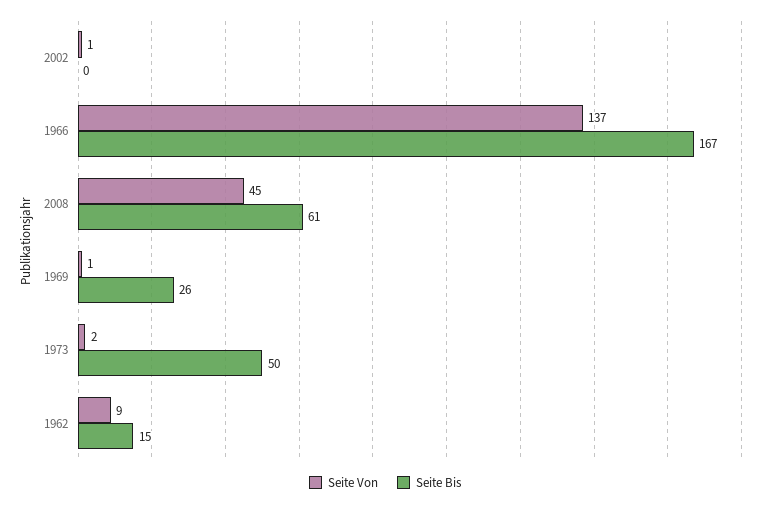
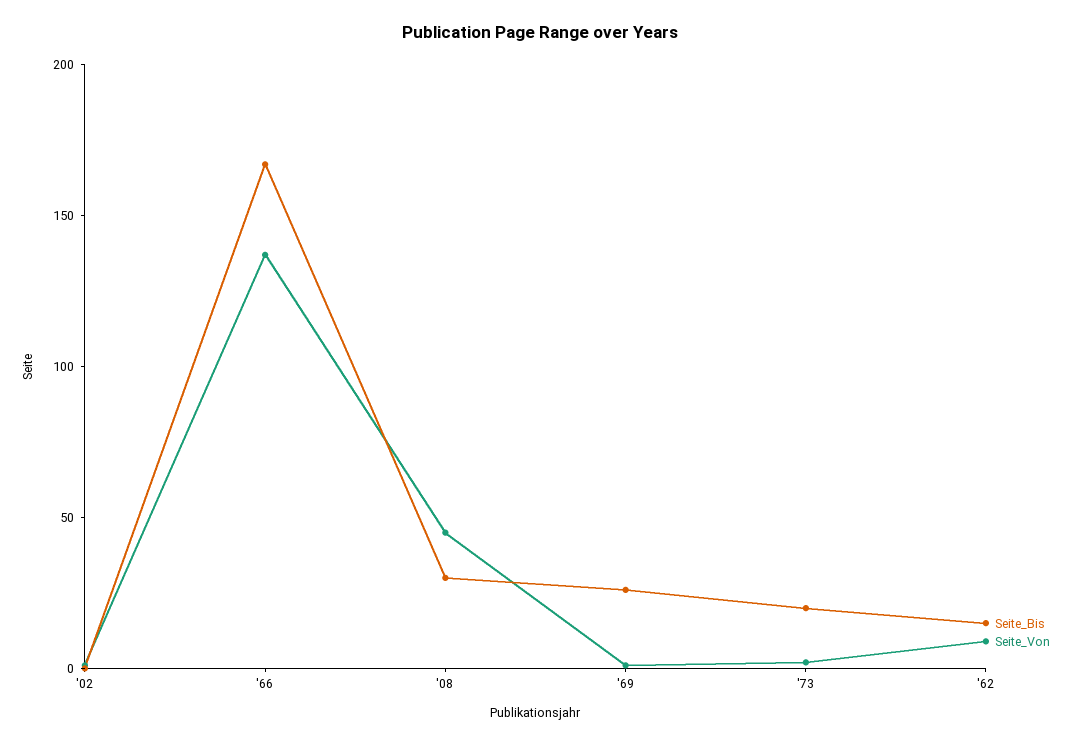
  {
    "Seite Von": {
      "2002": 1,
      "1966": 137,
      "2008": 45,
      "1969": 1,
      "1973": 2,
      "1962": 9
    },
    "Seite Bis": {
      "2002": 0,
      "1966": 167,
-     "2008": 61,
+     "2008": 30,
      "1969": 26,
-     "1973": 50,
+     "1973": 20,
      "1962": 15
    }
  }

